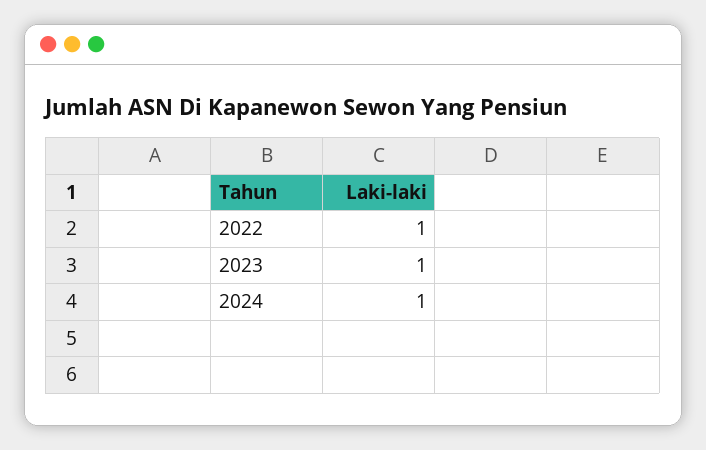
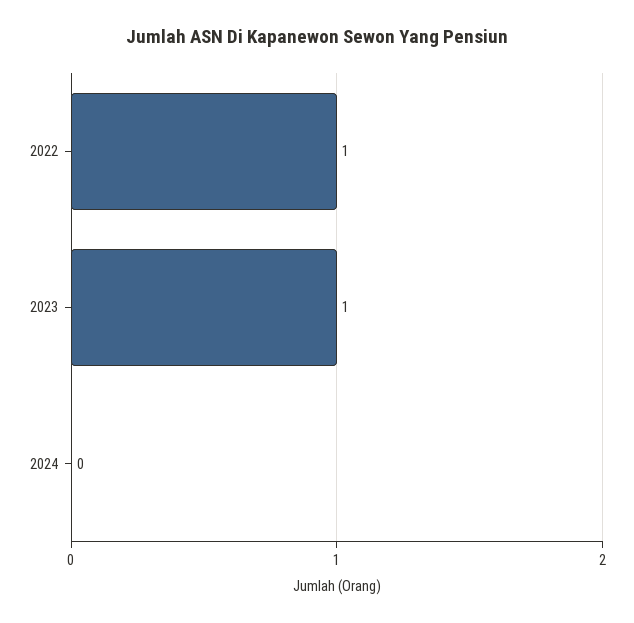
  {
    "2022": 1,
    "2023": 1,
-   "2024": 1
+   "2024": 0
  }

